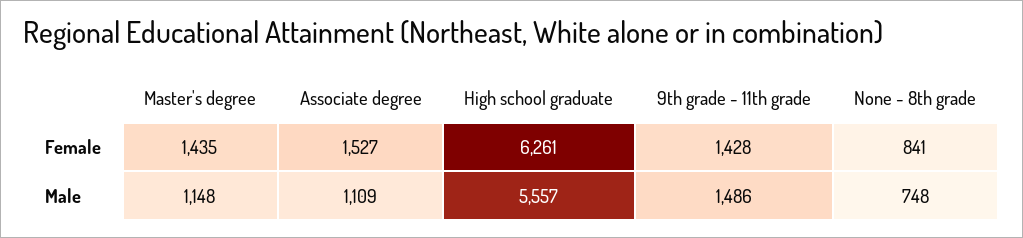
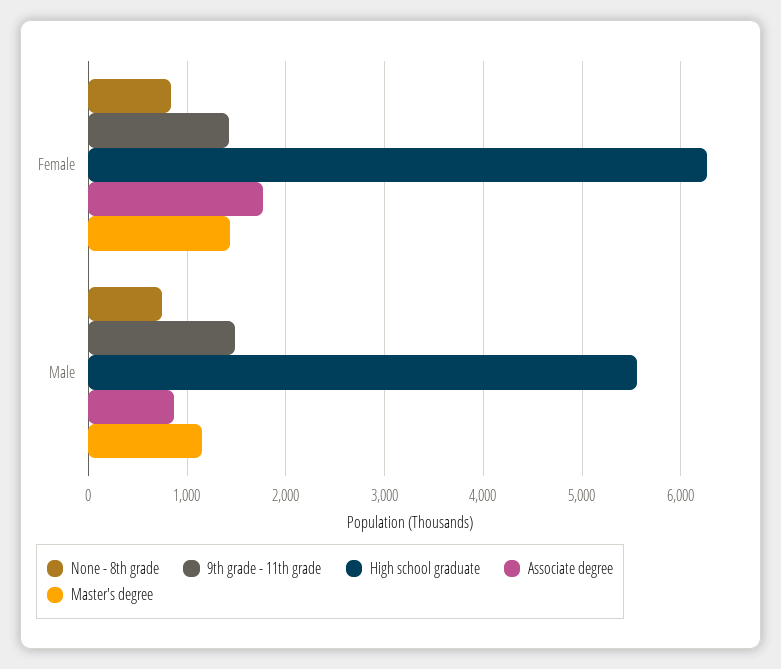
  {
    "Master's degree": {
      "Female": 1435,
      "Male": 1148
    },
    "Associate degree": {
-     "Female": 1527,
+     "Female": 1800,
-     "Male": 1109
+     "Male": 900
    },
    "High school graduate": {
      "Female": 6261,
      "Male": 5557
    },
    "9th grade - 11th grade": {
      "Female": 1428,
      "Male": 1486
    },
    "None - 8th grade": {
      "Female": 841,
      "Male": 748
    }
  }

